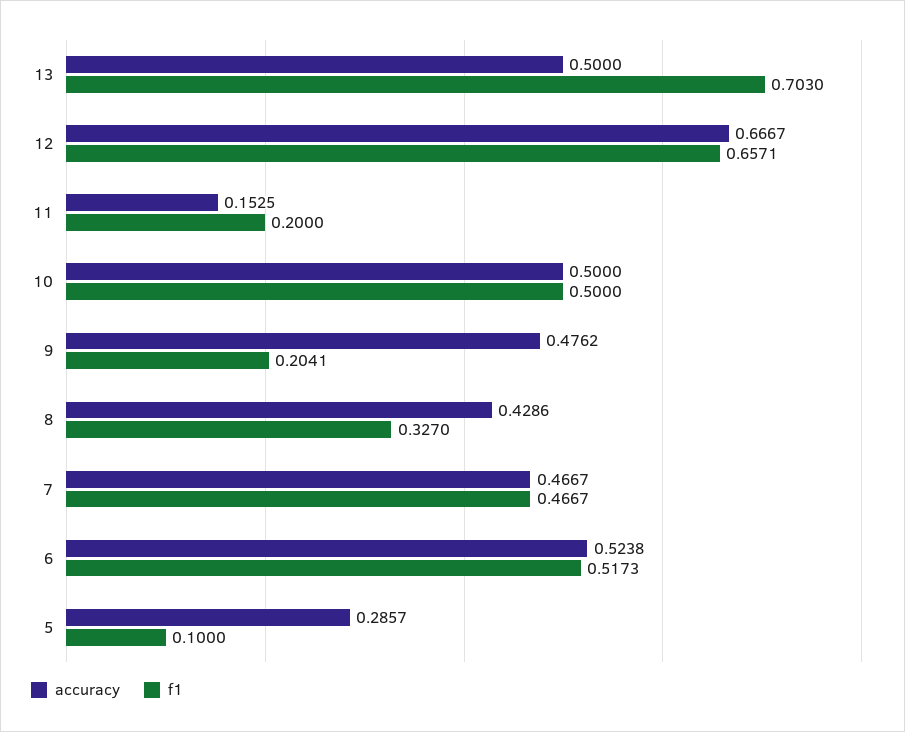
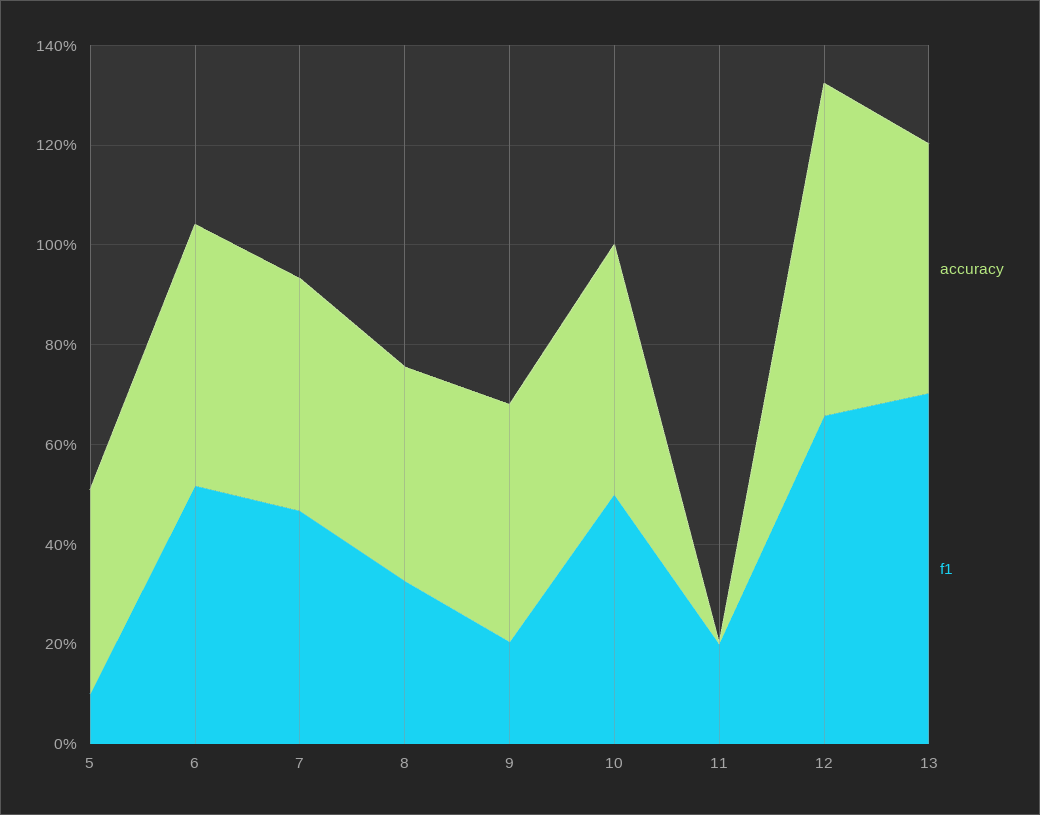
  {
    "accuracy": {
      "13": 0.5,
      "12": 0.6667,
-     "11": 0.1525,
+     "11": 0,
      "10": 0.5,
      "9": 0.4762,
      "8": 0.4286,
      "7": 0.4667,
      "6": 0.5238,
-     "5": 0.2857
+     "5": 0.4
    },
    "f1": {
      "13": 0.703,
      "12": 0.6571,
      "11": 0.2,
      "10": 0.5,
      "9": 0.2041,
      "8": 0.327,
      "7": 0.4667,
      "6": 0.5173,
      "5": 0.1
    }
  }

